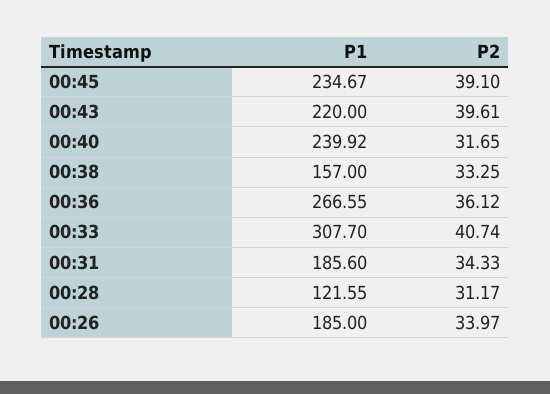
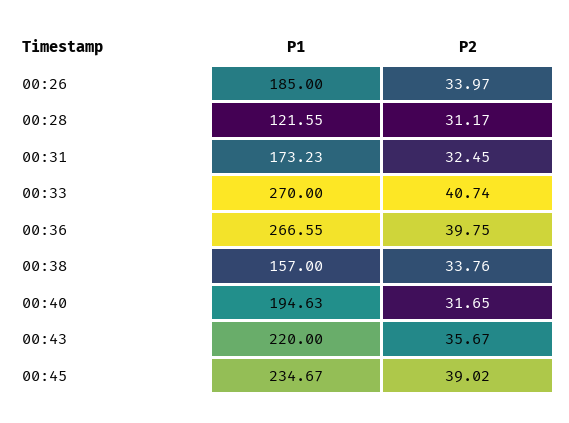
  {
    "P1": {
      "00:45": 234.67,
      "00:43": 220,
-     "00:40": 239.92,
+     "00:40": 194.63,
      "00:38": 157,
      "00:36": 266.55,
-     "00:33": 307.7,
+     "00:33": 270,
-     "00:31": 185.6,
+     "00:31": 173.23,
      "00:28": 121.55,
      "00:26": 185
    },
    "P2": {
-     "00:45": 39.1,
+     "00:45": 39.02,
-     "00:43": 39.61,
+     "00:43": 35.67,
      "00:40": 31.65,
-     "00:38": 33.25,
+     "00:38": 33.76,
-     "00:36": 36.12,
+     "00:36": 39.75,
      "00:33": 40.74,
-     "00:31": 34.33,
+     "00:31": 32.45,
      "00:28": 31.17,
      "00:26": 33.97
    }
  }

